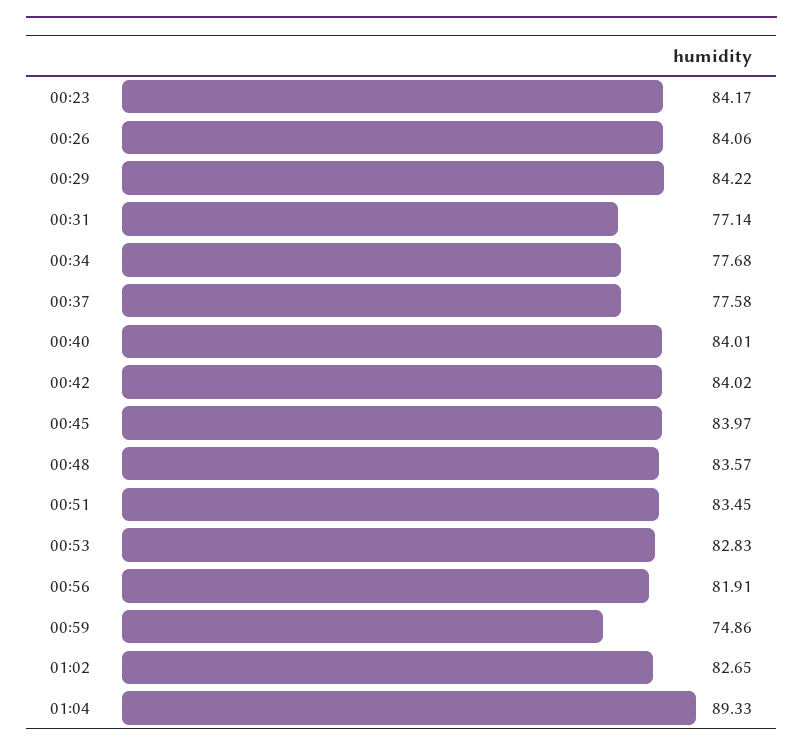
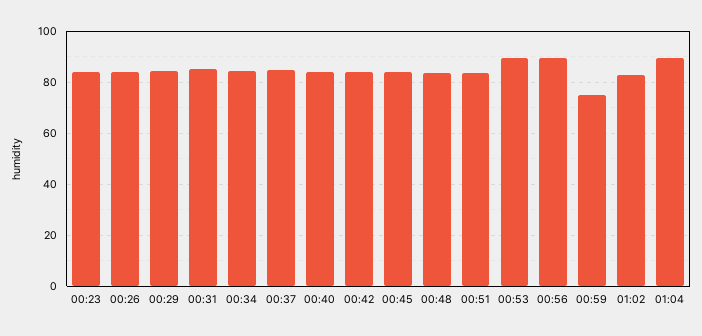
  {
    "00:23": 84.17,
    "00:26": 84.06,
    "00:29": 84.22,
-   "00:31": 77.14,
+   "00:31": 85,
-   "00:34": 77.68,
+   "00:34": 85,
-   "00:37": 77.58,
+   "00:37": 85,
    "00:40": 84.01,
    "00:42": 84.02,
    "00:45": 83.97,
    "00:48": 83.57,
    "00:51": 83.45,
-   "00:53": 82.83,
+   "00:53": 90,
-   "00:56": 81.91,
+   "00:56": 90,
    "00:59": 74.86,
    "01:02": 82.65,
    "01:04": 89.33
  }

